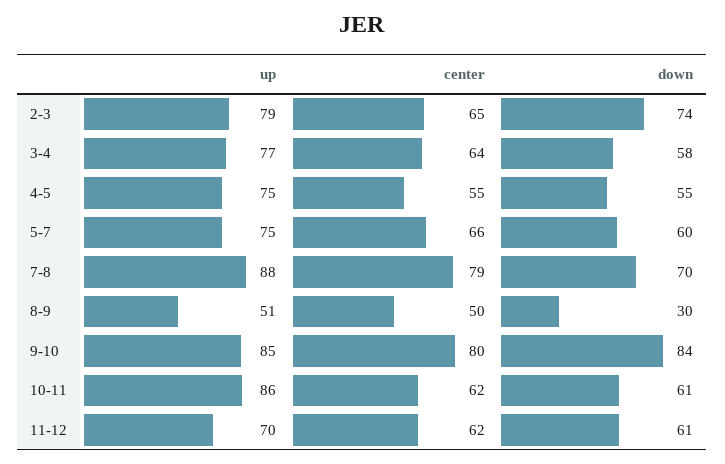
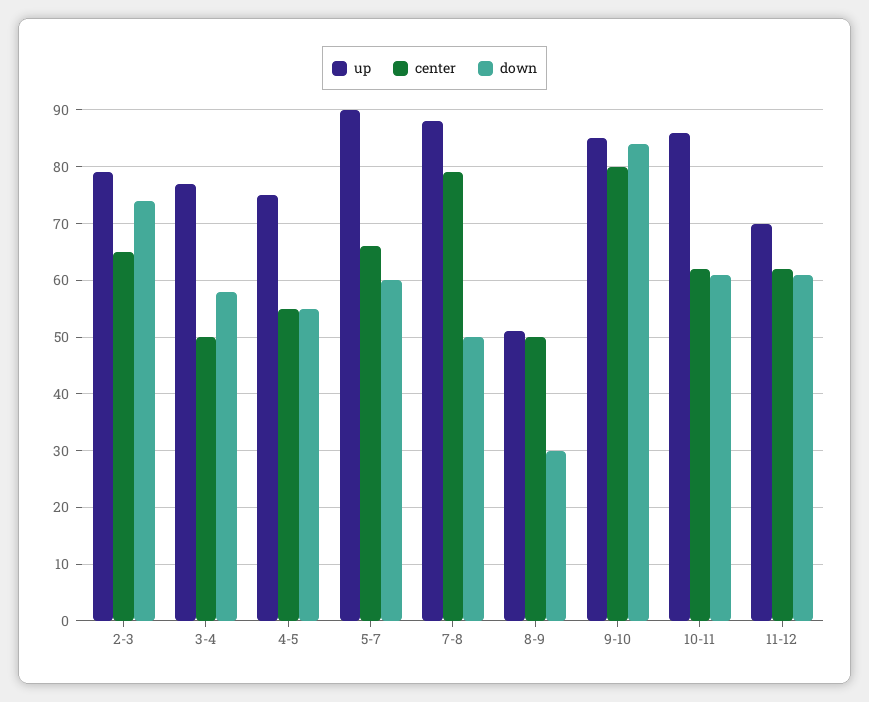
  {
    "up": {
      "2-3": 79,
      "3-4": 77,
      "4-5": 75,
-     "5-7": 75,
+     "5-7": 90,
      "7-8": 88,
      "8-9": 51,
      "9-10": 85,
      "10-11": 86,
      "11-12": 70
    },
    "center": {
      "2-3": 65,
-     "3-4": 64,
+     "3-4": 50,
      "4-5": 55,
      "5-7": 66,
      "7-8": 79,
      "8-9": 50,
      "9-10": 80,
      "10-11": 62,
      "11-12": 62
    },
    "down": {
      "2-3": 74,
      "3-4": 58,
      "4-5": 55,
      "5-7": 60,
-     "7-8": 70,
+     "7-8": 50,
      "8-9": 30,
      "9-10": 84,
      "10-11": 61,
      "11-12": 61
    }
  }

